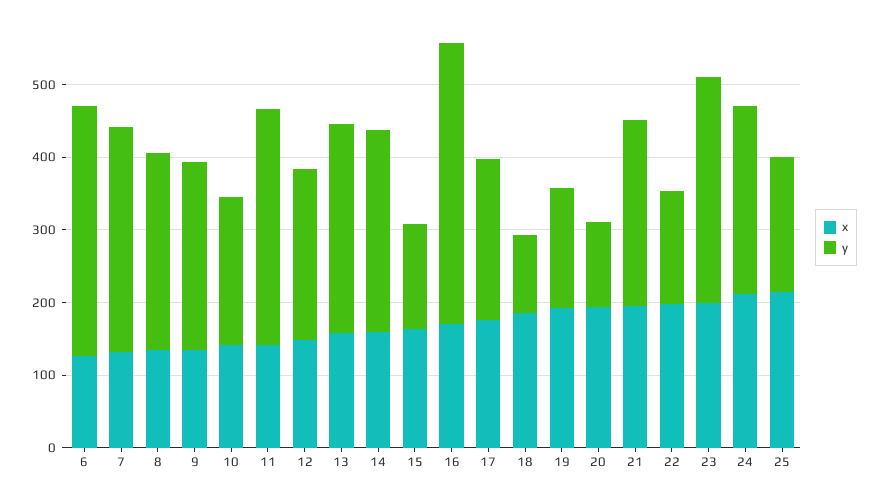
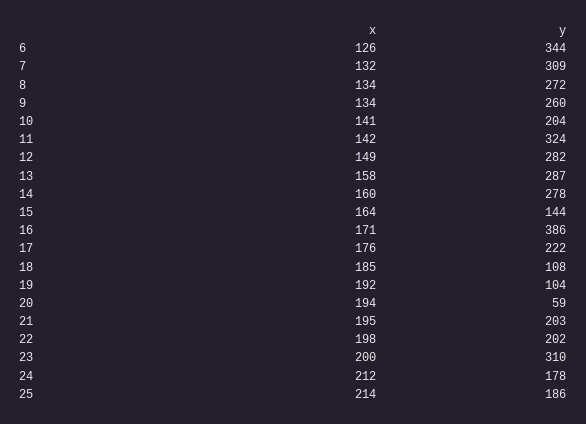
  {
    "x": {
      "6": 126,
      "7": 132,
      "8": 134,
      "9": 134,
      "10": 141,
      "11": 142,
      "12": 149,
      "13": 158,
      "14": 160,
      "15": 164,
      "16": 171,
      "17": 176,
      "18": 185,
      "19": 192,
      "20": 194,
      "21": 195,
      "22": 198,
      "23": 200,
      "24": 212,
      "25": 214
    },
    "y": {
      "6": 344,
      "7": 309,
      "8": 272,
      "9": 260,
      "10": 204,
      "11": 324,
-     "12": 240,
+     "12": 282,
      "13": 287,
      "14": 278,
      "15": 144,
      "16": 386,
      "17": 222,
      "18": 108,
-     "19": 160,
+     "19": 104,
-     "20": 120,
+     "20": 59,
-     "21": 260,
+     "21": 203,
-     "22": 160,
+     "22": 202,
      "23": 310,
-     "24": 260,
+     "24": 178,
      "25": 186
    }
  }

